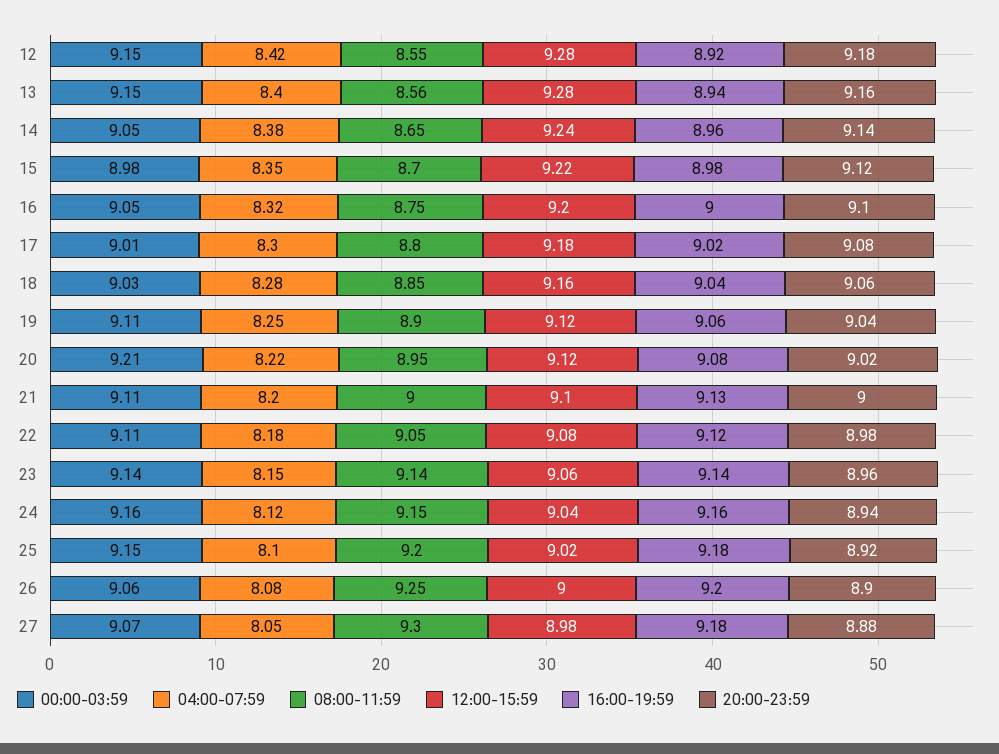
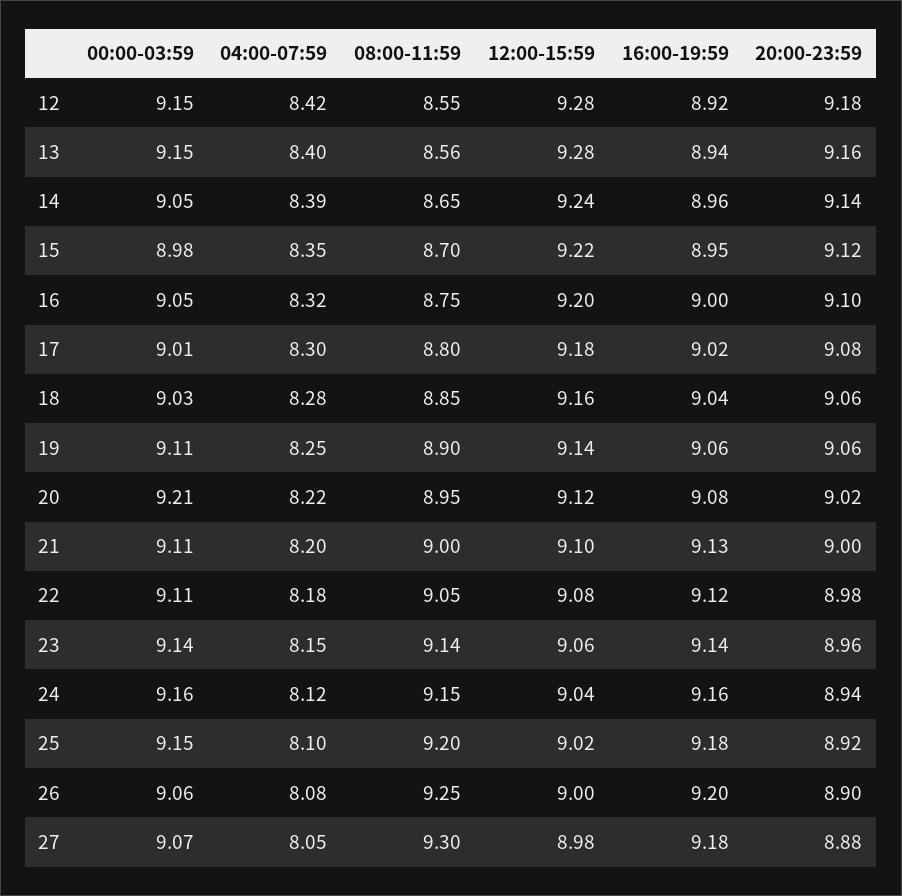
  {
    "00:00-03:59": {
      "12": 9.15,
      "13": 9.15,
      "14": 9.05,
      "15": 8.98,
      "16": 9.05,
      "17": 9.01,
      "18": 9.03,
      "19": 9.11,
      "20": 9.21,
      "21": 9.11,
      "22": 9.11,
      "23": 9.14,
      "24": 9.16,
      "25": 9.15,
      "26": 9.06,
      "27": 9.07
    },
    "04:00-07:59": {
      "12": 8.42,
      "13": 8.4,
-     "14": 8.38,
+     "14": 8.39,
      "15": 8.35,
      "16": 8.32,
      "17": 8.3,
      "18": 8.28,
      "19": 8.25,
      "20": 8.22,
      "21": 8.2,
      "22": 8.18,
      "23": 8.15,
      "24": 8.12,
      "25": 8.1,
      "26": 8.08,
      "27": 8.05
    },
    "08:00-11:59": {
      "12": 8.55,
      "13": 8.56,
      "14": 8.65,
      "15": 8.7,
      "16": 8.75,
      "17": 8.8,
      "18": 8.85,
      "19": 8.9,
      "20": 8.95,
      "21": 9,
      "22": 9.05,
      "23": 9.14,
      "24": 9.15,
      "25": 9.2,
      "26": 9.25,
      "27": 9.3
    },
    "12:00-15:59": {
      "12": 9.28,
      "13": 9.28,
      "14": 9.24,
      "15": 9.22,
      "16": 9.2,
      "17": 9.18,
      "18": 9.16,
-     "19": 9.12,
+     "19": 9.14,
      "20": 9.12,
      "21": 9.1,
      "22": 9.08,
      "23": 9.06,
      "24": 9.04,
      "25": 9.02,
      "26": 9,
      "27": 8.98
    },
    "16:00-19:59": {
      "12": 8.92,
      "13": 8.94,
      "14": 8.96,
-     "15": 8.98,
+     "15": 8.95,
      "16": 9,
      "17": 9.02,
      "18": 9.04,
      "19": 9.06,
      "20": 9.08,
      "21": 9.13,
      "22": 9.12,
      "23": 9.14,
      "24": 9.16,
      "25": 9.18,
      "26": 9.2,
      "27": 9.18
    },
    "20:00-23:59": {
      "12": 9.18,
      "13": 9.16,
      "14": 9.14,
      "15": 9.12,
      "16": 9.1,
      "17": 9.08,
      "18": 9.06,
-     "19": 9.04,
+     "19": 9.06,
      "20": 9.02,
      "21": 9,
      "22": 8.98,
      "23": 8.96,
      "24": 8.94,
      "25": 8.92,
      "26": 8.9,
      "27": 8.88
    }
  }

